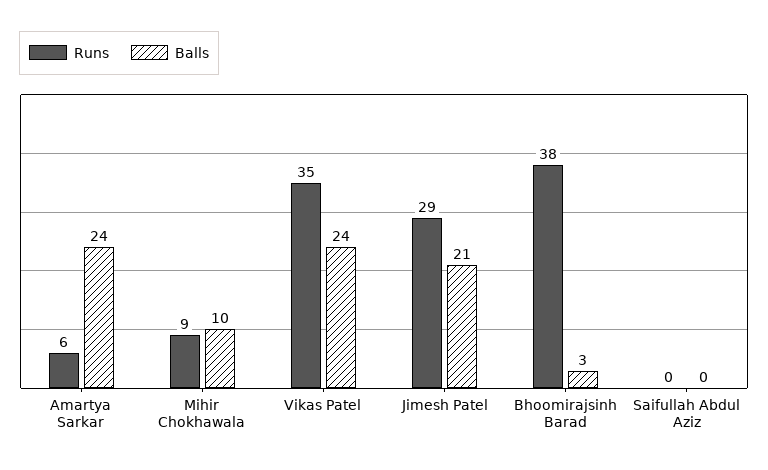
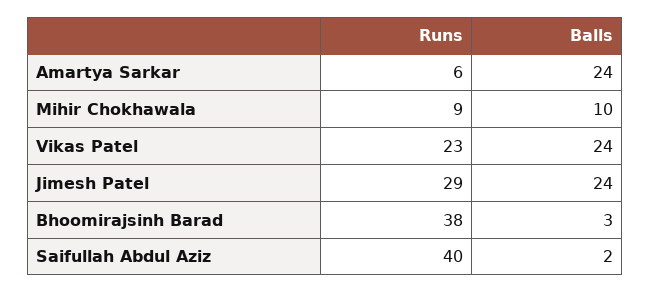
  {
    "Runs": {
      "Amartya Sarkar": 6,
      "Mihir Chokhawala": 9,
-     "Vikas Patel": 35,
+     "Vikas Patel": 23,
      "Jimesh Patel": 29,
      "Bhoomirajsinh Barad": 38,
-     "Saifullah Abdul Aziz": 0
+     "Saifullah Abdul Aziz": 40
    },
    "Balls": {
      "Amartya Sarkar": 24,
      "Mihir Chokhawala": 10,
      "Vikas Patel": 24,
-     "Jimesh Patel": 21,
+     "Jimesh Patel": 24,
      "Bhoomirajsinh Barad": 3,
-     "Saifullah Abdul Aziz": 0
+     "Saifullah Abdul Aziz": 2
    }
  }

